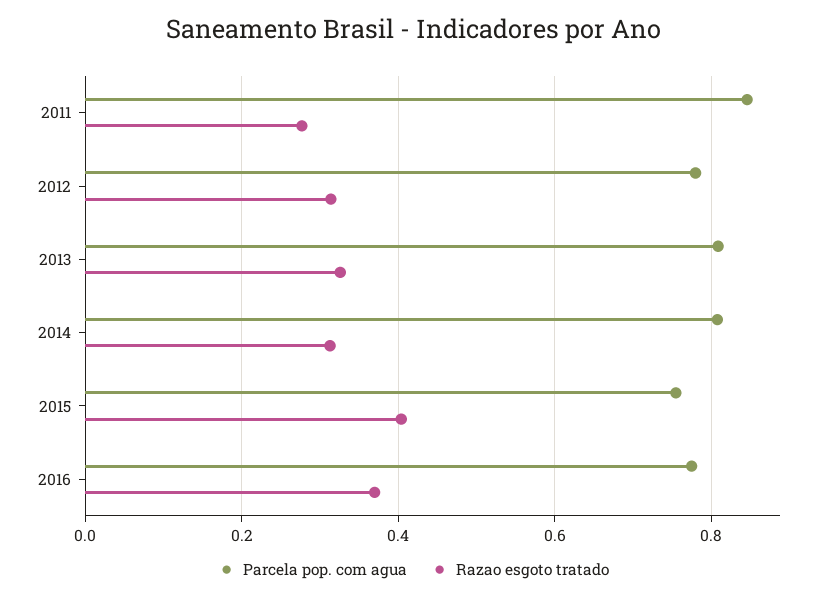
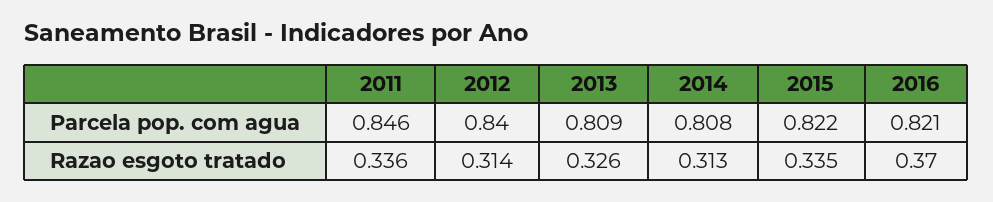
  {
    "Parcela pop. com agua": {
      "2011": 0.846,
-     "2012": 0.78,
+     "2012": 0.84,
      "2013": 0.809,
      "2014": 0.808,
-     "2015": 0.76,
+     "2015": 0.822,
-     "2016": 0.78
+     "2016": 0.821
    },
    "Razao esgoto tratado": {
-     "2011": 0.28,
+     "2011": 0.336,
      "2012": 0.314,
      "2013": 0.326,
      "2014": 0.313,
-     "2015": 0.4,
+     "2015": 0.335,
      "2016": 0.37
    }
  }

